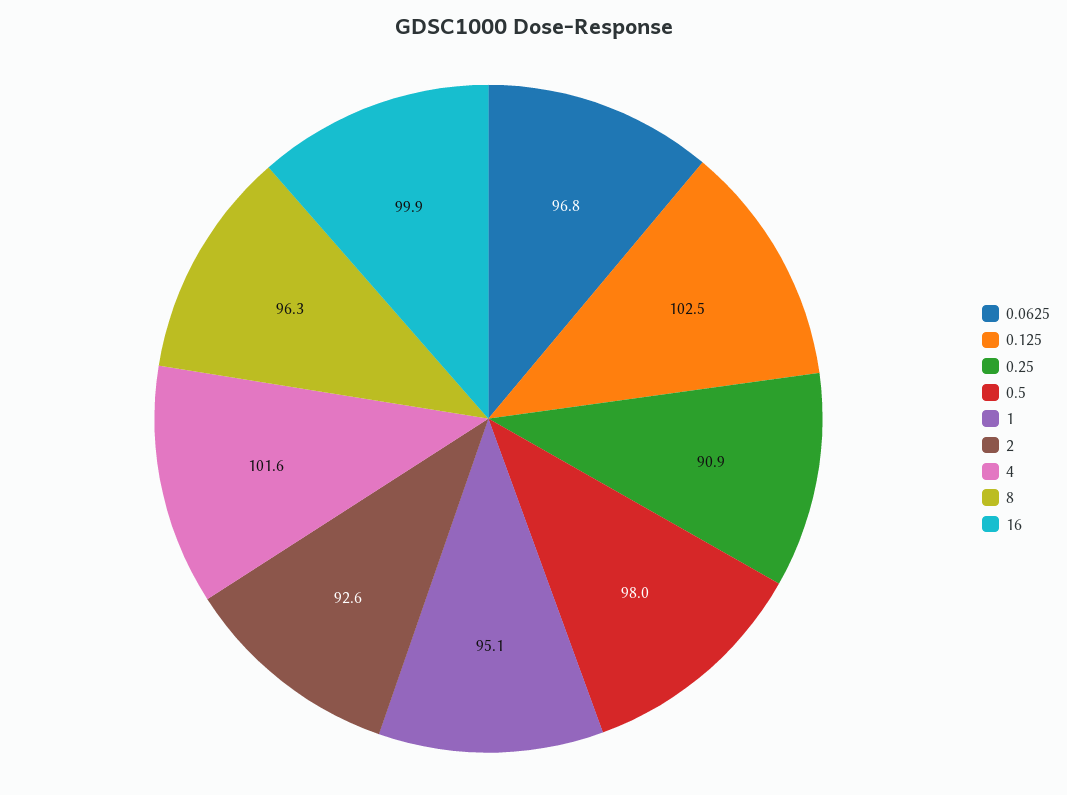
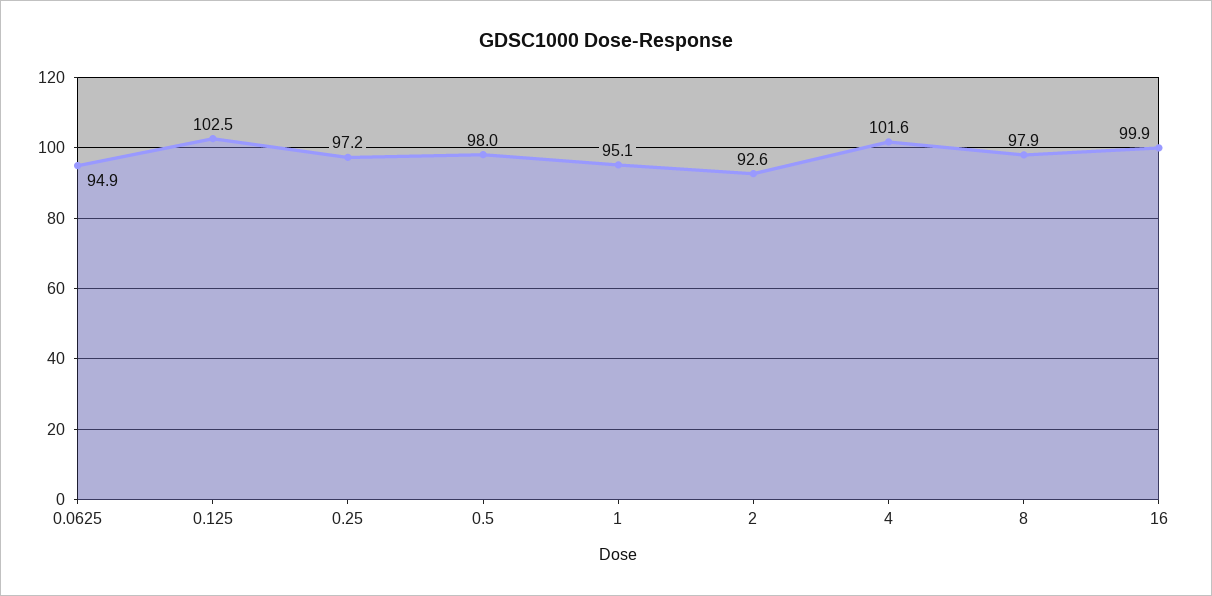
  {
-   "0.0625": 96.8,
+   "0.0625": 94.9,
    "0.125": 102.5,
-   "0.25": 90.9,
+   "0.25": 97.2,
    "0.5": 98,
    "1": 95.1,
    "2": 92.6,
    "4": 101.6,
-   "8": 96.3,
+   "8": 97.9,
    "16": 99.9
  }

